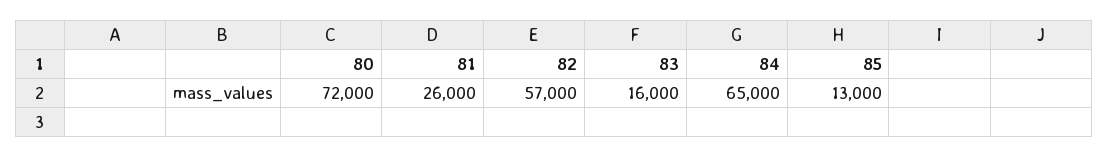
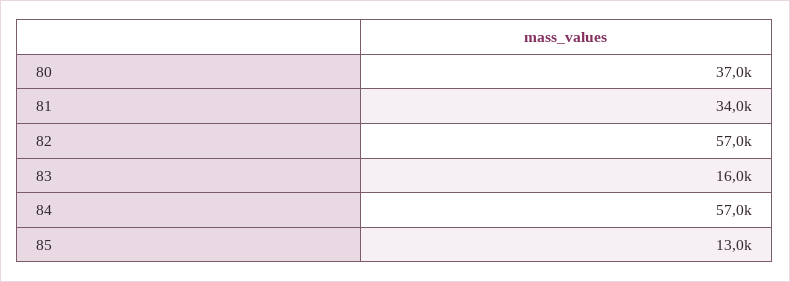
  {
-   "80": 72000,
+   "80": 37000,
-   "81": 26000,
+   "81": 34000,
    "82": 57000,
    "83": 16000,
-   "84": 65000,
+   "84": 57000,
    "85": 13000
  }

